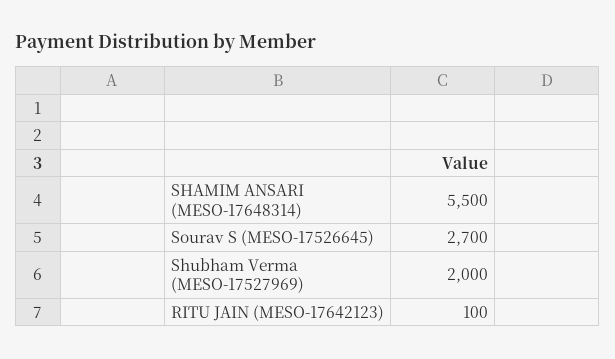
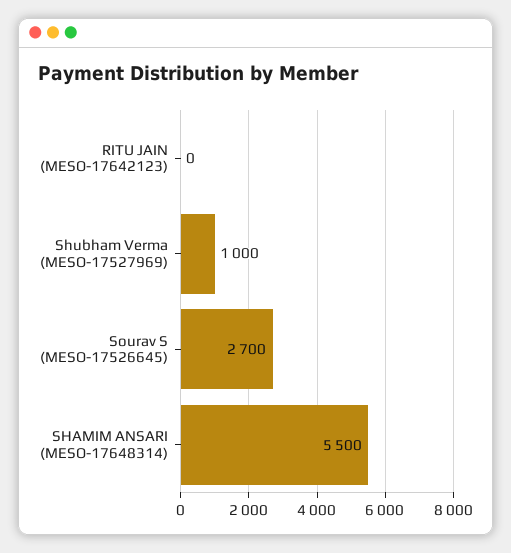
  {
    "SHAMIM ANSARI (MESO-17648314)": 5500,
    "Sourav S (MESO-17526645)": 2700,
-   "Shubham Verma (MESO-17527969)": 2000,
+   "Shubham Verma (MESO-17527969)": 1000,
-   "RITU JAIN (MESO-17642123)": 100
+   "RITU JAIN (MESO-17642123)": 0
  }

